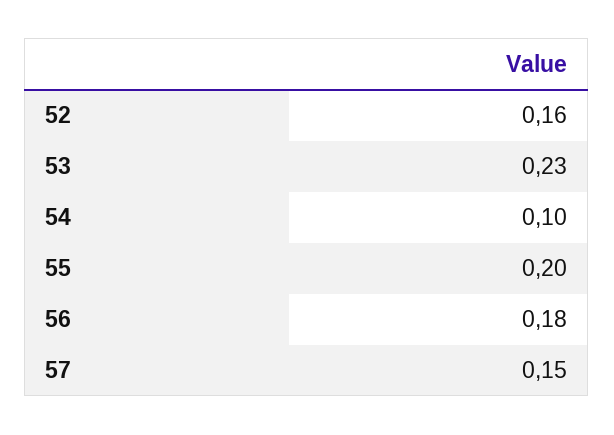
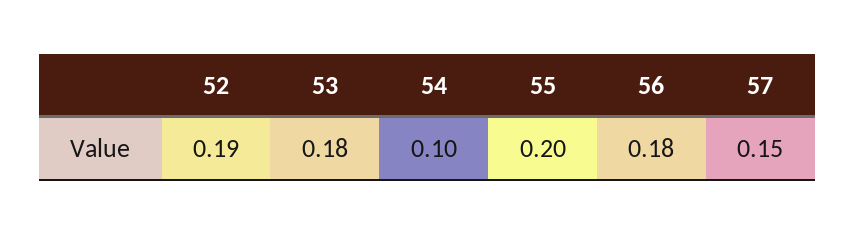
  {
-   "52": 0.16,
+   "52": 0.19,
-   "53": 0.23,
+   "53": 0.18,
    "54": 0.1,
    "55": 0.2,
    "56": 0.18,
    "57": 0.15
  }

